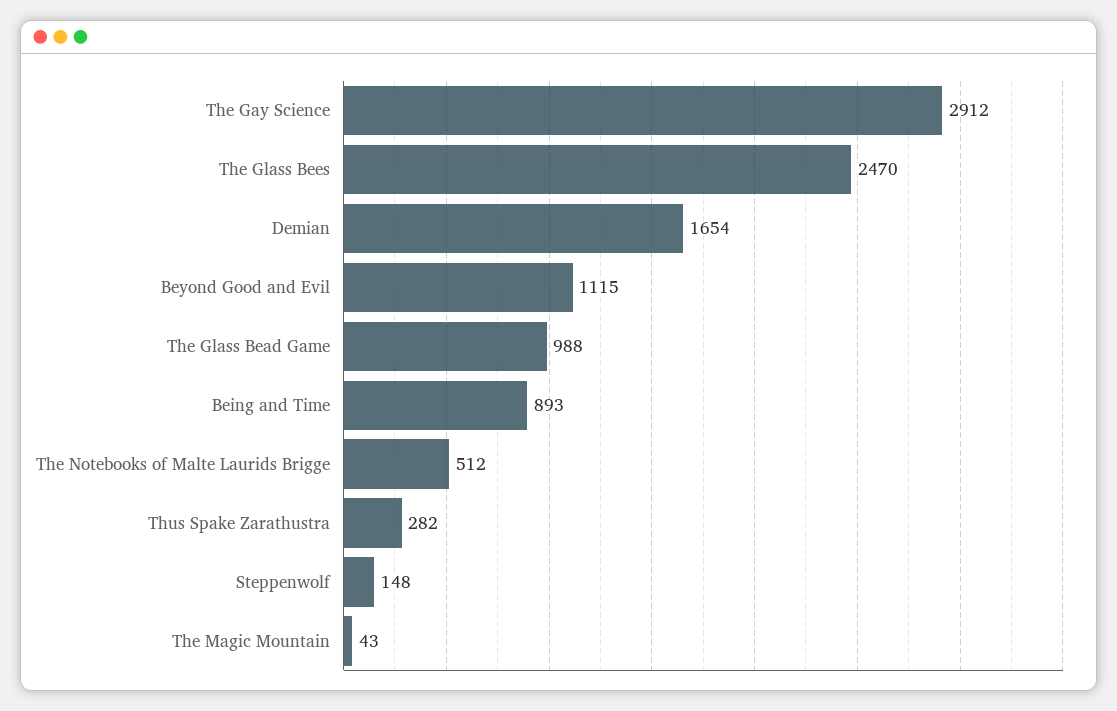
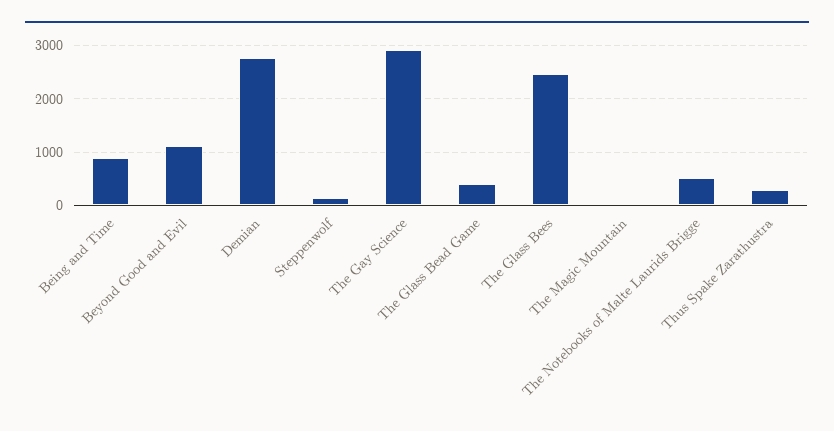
  {
    "The Gay Science": 2912,
    "The Glass Bees": 2470,
-   "Demian": 1654,
+   "Demian": 2800,
    "Beyond Good and Evil": 1115,
-   "The Glass Bead Game": 988,
+   "The Glass Bead Game": 400,
    "Being and Time": 893,
    "The Notebooks of Malte Laurids Brigge": 512,
    "Thus Spake Zarathustra": 282,
    "Steppenwolf": 148,
    "The Magic Mountain": 43
  }

